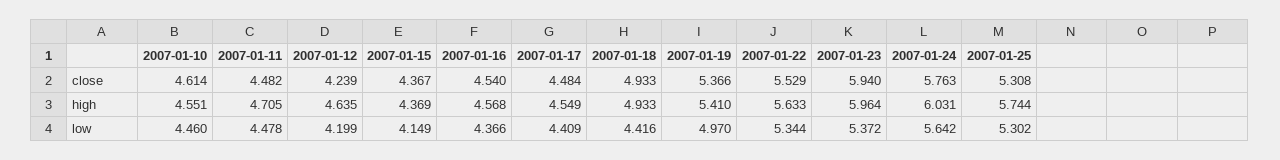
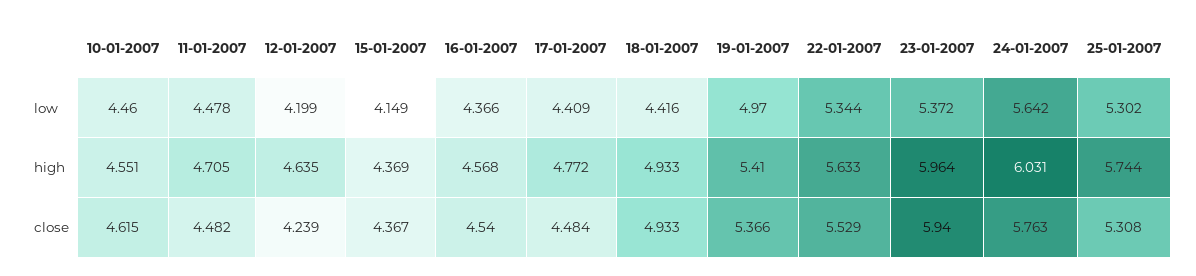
  {
    "2007-01-10": {
-     "close": 4.614,
+     "close": 4.615,
      "high": 4.551,
      "low": 4.46
    },
    "2007-01-11": {
      "close": 4.482,
      "high": 4.705,
      "low": 4.478
    },
    "2007-01-12": {
      "close": 4.239,
      "high": 4.635,
      "low": 4.199
    },
    "2007-01-15": {
      "close": 4.367,
      "high": 4.369,
      "low": 4.149
    },
    "2007-01-16": {
      "close": 4.54,
      "high": 4.568,
      "low": 4.366
    },
    "2007-01-17": {
      "close": 4.484,
-     "high": 4.549,
+     "high": 4.772,
      "low": 4.409
    },
    "2007-01-18": {
      "close": 4.933,
      "high": 4.933,
      "low": 4.416
    },
    "2007-01-19": {
      "close": 5.366,
      "high": 5.41,
      "low": 4.97
    },
    "2007-01-22": {
      "close": 5.529,
      "high": 5.633,
      "low": 5.344
    },
    "2007-01-23": {
      "close": 5.94,
      "high": 5.964,
      "low": 5.372
    },
    "2007-01-24": {
      "close": 5.763,
      "high": 6.031,
      "low": 5.642
    },
    "2007-01-25": {
      "close": 5.308,
      "high": 5.744,
      "low": 5.302
    }
  }

